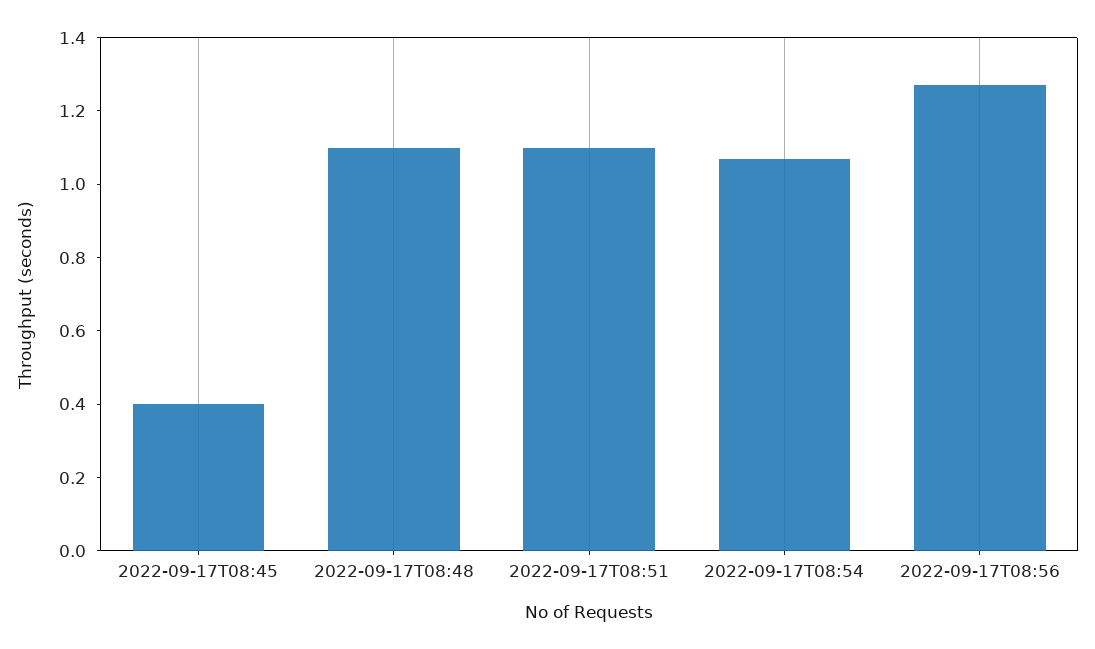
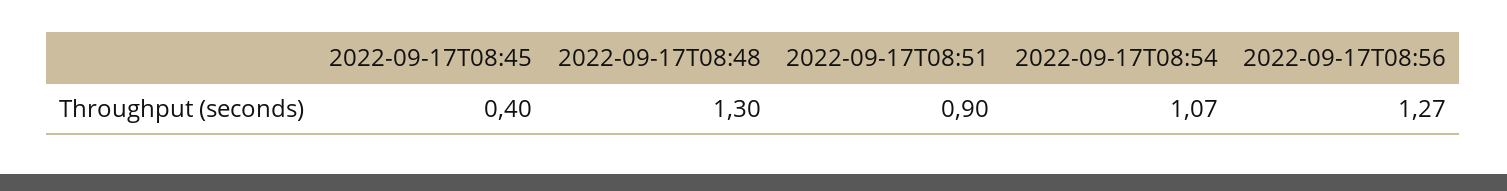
  {
    "2022-09-17T08:45": 0.4,
-   "2022-09-17T08:48": 1.1,
+   "2022-09-17T08:48": 1.3,
-   "2022-09-17T08:51": 1.1,
+   "2022-09-17T08:51": 0.9,
    "2022-09-17T08:54": 1.07,
    "2022-09-17T08:56": 1.27
  }

